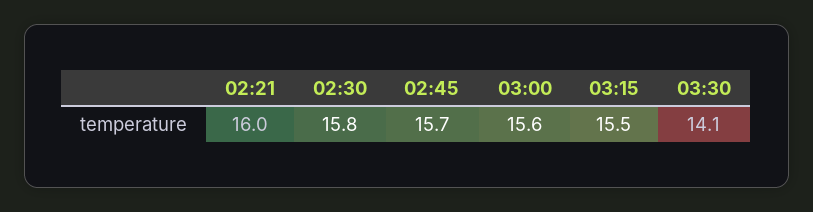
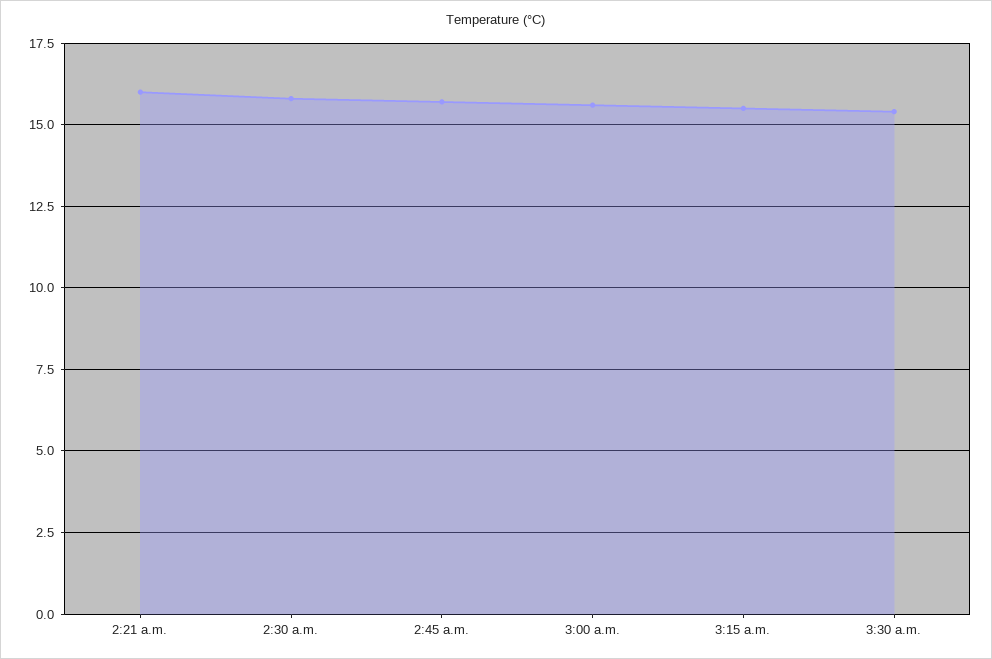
  {
    "02:21": 16,
    "02:30": 15.8,
    "02:45": 15.7,
    "03:00": 15.6,
    "03:15": 15.5,
-   "03:30": 14.1
+   "03:30": 15.5
  }

